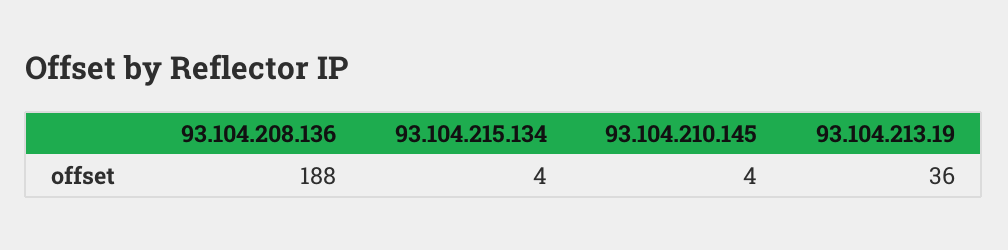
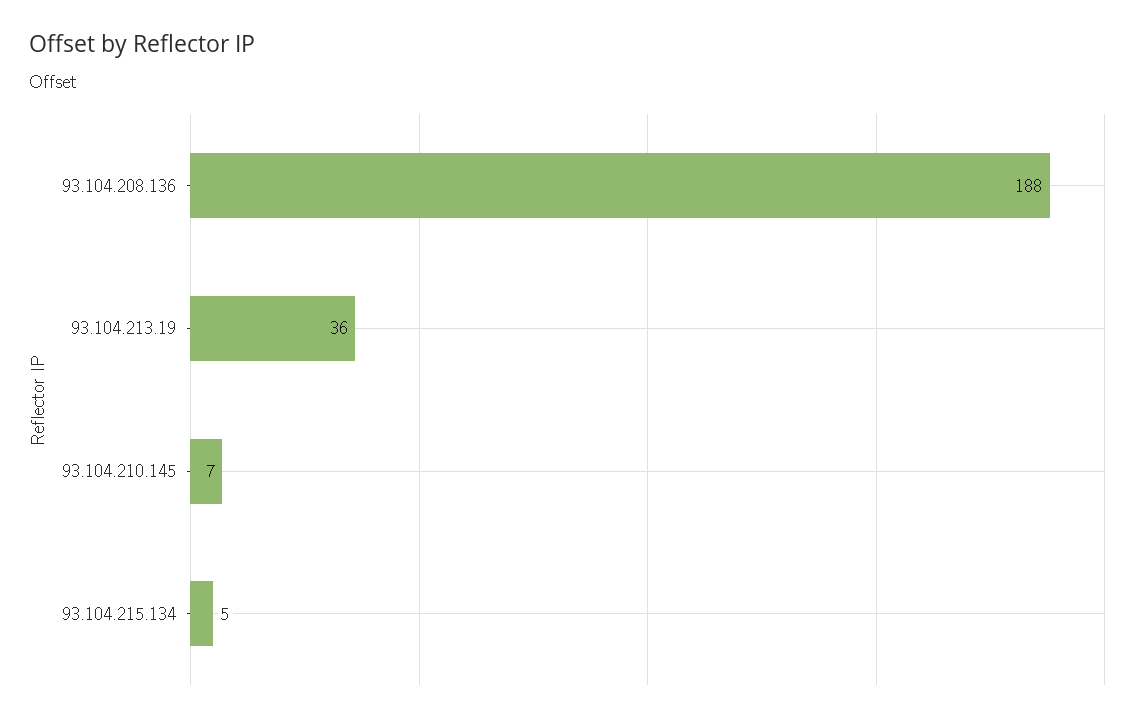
  {
    "93.104.208.136": 188,
-   "93.104.215.134": 4,
+   "93.104.215.134": 5,
-   "93.104.210.145": 4,
+   "93.104.210.145": 7,
    "93.104.213.19": 36
  }

